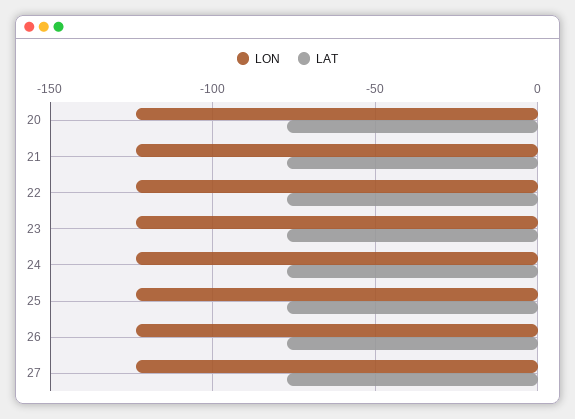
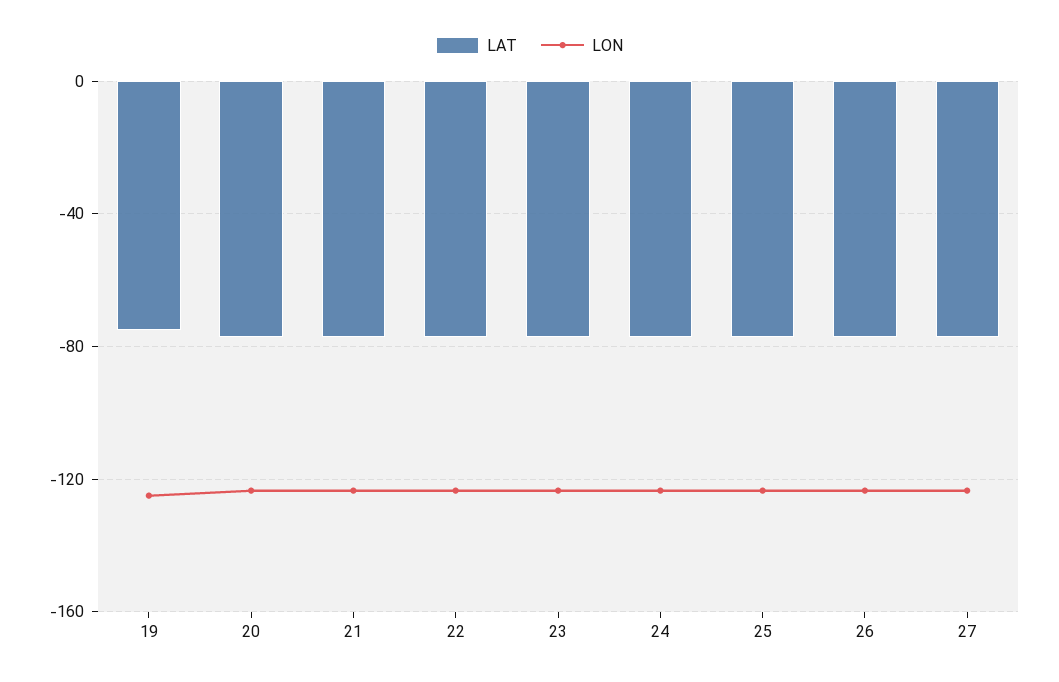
  {
    "LON": {
      "20": -125,
      "21": -125,
      "22": -125,
      "23": -125,
      "24": -125,
      "25": -125,
      "26": -125,
-     "27": -125
+     "27": -125,
+     "19": -125
    },
    "LAT": {
      "20": -75,
      "21": -75,
      "22": -75,
      "23": -75,
      "24": -75,
      "25": -75,
      "26": -75,
-     "27": -75
+     "27": -75,
+     "19": -75
    }
  }

